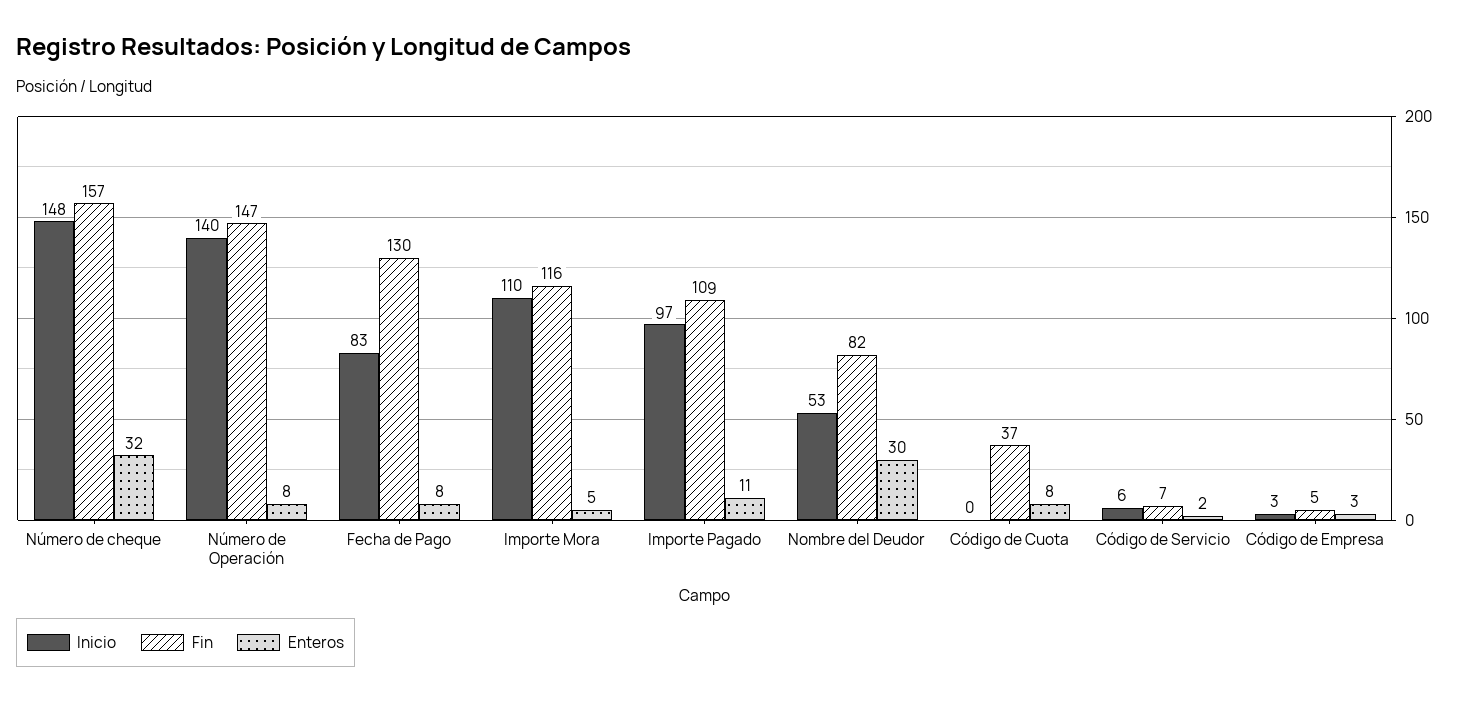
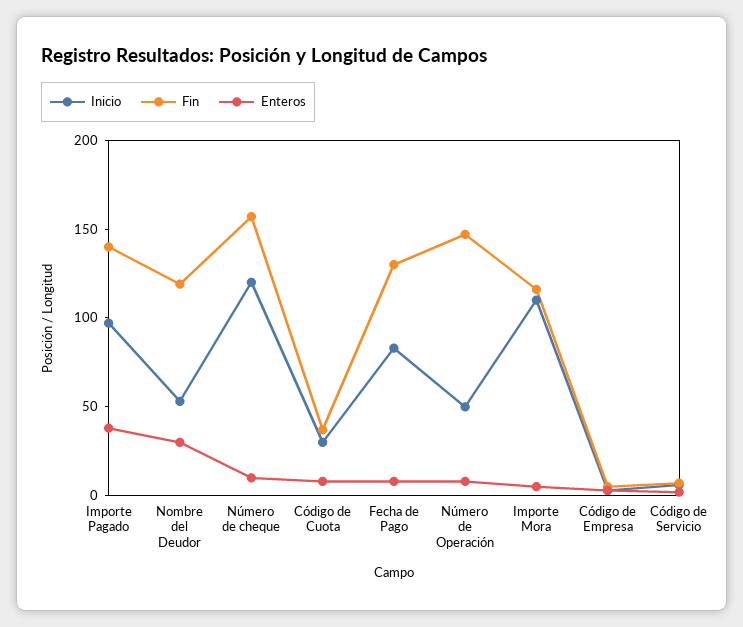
  {
    "Inicio": {
-     "Número de cheque": 148,
+     "Número de cheque": 120,
-     "Número de Operación": 140,
+     "Número de Operación": 50,
      "Fecha de Pago": 83,
      "Importe Mora": 110,
      "Importe Pagado": 97,
      "Nombre del Deudor": 53,
-     "Código de Cuota": 0,
+     "Código de Cuota": 30,
      "Código de Servicio": 6,
      "Código de Empresa": 3
    },
    "Fin": {
      "Número de cheque": 157,
      "Número de Operación": 147,
      "Fecha de Pago": 130,
      "Importe Mora": 116,
-     "Importe Pagado": 109,
+     "Importe Pagado": 140,
-     "Nombre del Deudor": 82,
+     "Nombre del Deudor": 120,
      "Código de Cuota": 37,
      "Código de Servicio": 7,
      "Código de Empresa": 5
    },
    "Enteros": {
-     "Número de cheque": 32,
+     "Número de cheque": 10,
      "Número de Operación": 8,
      "Fecha de Pago": 8,
      "Importe Mora": 5,
-     "Importe Pagado": 11,
+     "Importe Pagado": 40,
      "Nombre del Deudor": 30,
      "Código de Cuota": 8,
      "Código de Servicio": 2,
      "Código de Empresa": 3
    }
  }

